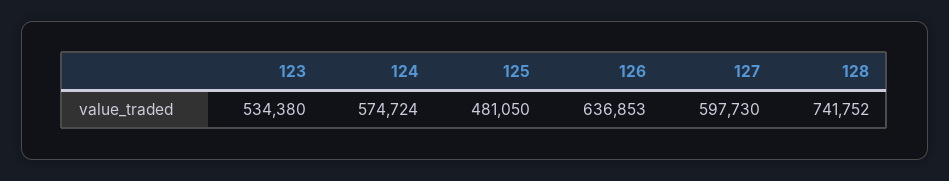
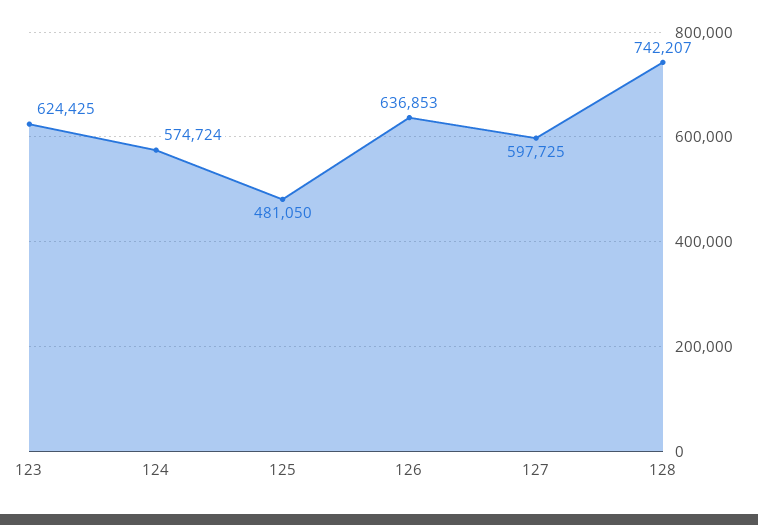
  {
-   "123": 534380,
+   "123": 624425,
    "124": 574724,
    "125": 481050,
    "126": 636853,
-   "127": 597730,
+   "127": 597725,
-   "128": 741752
+   "128": 742207
  }

